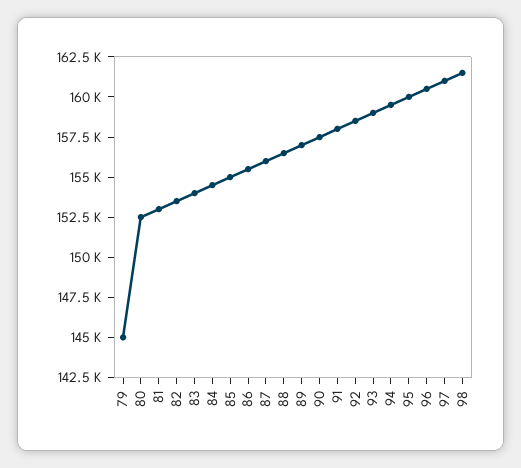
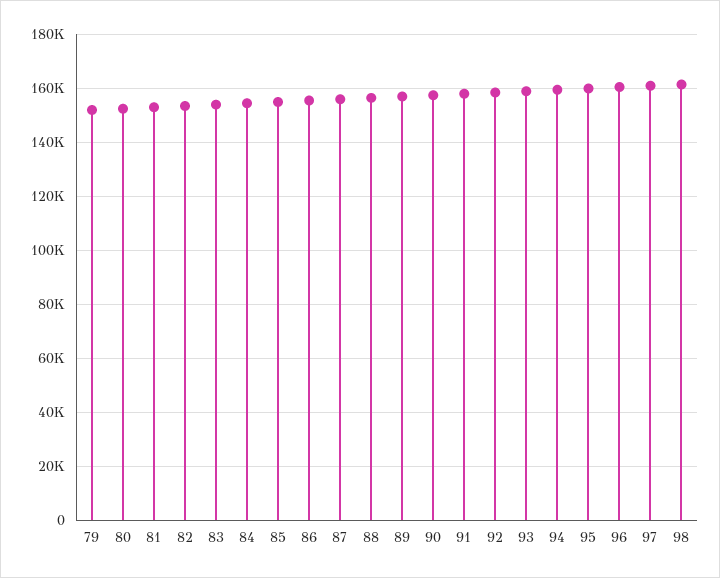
  {
-   "79": 145000,
+   "79": 152500,
    "80": 152500,
    "81": 153000,
    "82": 153500,
    "83": 154000,
    "84": 154500,
    "85": 155000,
    "86": 155500,
    "87": 156000,
    "88": 156500,
    "89": 157000,
    "90": 157500,
    "91": 158000,
    "92": 158500,
    "93": 159000,
    "94": 159500,
    "95": 160000,
    "96": 160500,
    "97": 161000,
    "98": 161500
  }

